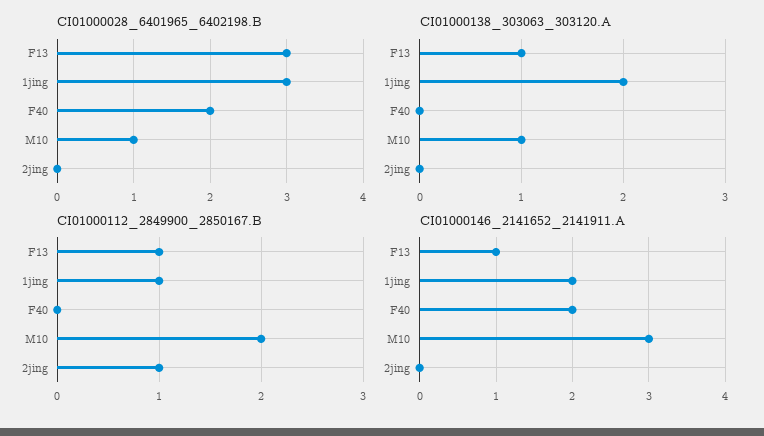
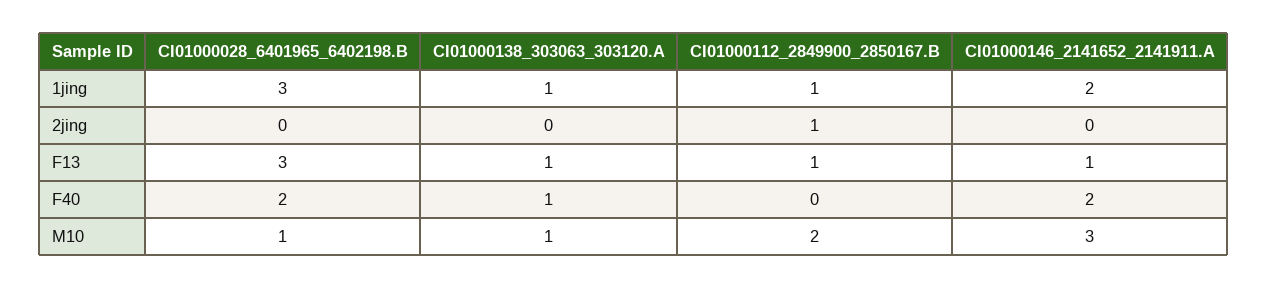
  {
    "CI01000028_6401965_6402198.B": {
      "F13": 3,
      "1jing": 3,
      "F40": 2,
      "M10": 1,
      "2jing": 0
    },
    "CI01000138_303063_303120.A": {
      "F13": 1,
-     "1jing": 2,
+     "1jing": 1,
-     "F40": 0,
+     "F40": 1,
      "M10": 1,
      "2jing": 0
    },
    "CI01000112_2849900_2850167.B": {
      "F13": 1,
      "1jing": 1,
      "F40": 0,
      "M10": 2,
      "2jing": 1
    },
    "CI01000146_2141652_2141911.A": {
      "F13": 1,
      "1jing": 2,
      "F40": 2,
      "M10": 3,
      "2jing": 0
    }
  }

